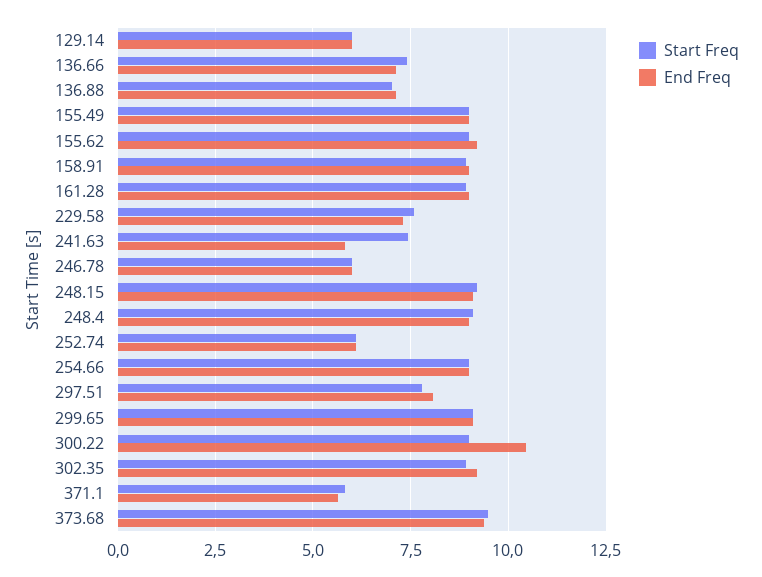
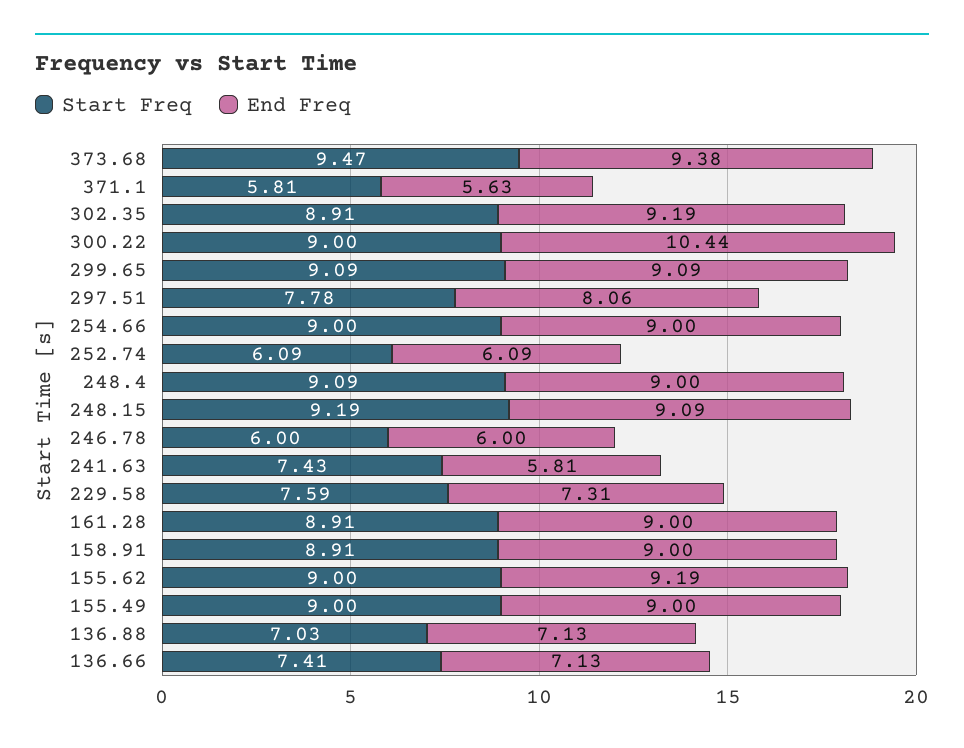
  {
    "Start Freq": {
-     "129.14": 6,
      "136.66": 7.41,
      "136.88": 7.03,
      "155.49": 9,
      "155.62": 9,
      "158.91": 8.91,
      "161.28": 8.91,
      "229.58": 7.59,
      "241.63": 7.43,
      "246.78": 6,
      "248.15": 9.19,
      "248.4": 9.09,
      "252.74": 6.09,
      "254.66": 9,
      "297.51": 7.78,
      "299.65": 9.09,
      "300.22": 9,
      "302.35": 8.91,
      "371.1": 5.81,
      "373.68": 9.47
    },
    "End Freq": {
-     "129.14": 6,
      "136.66": 7.13,
      "136.88": 7.13,
      "155.49": 9,
      "155.62": 9.19,
      "158.91": 9,
      "161.28": 9,
      "229.58": 7.31,
      "241.63": 5.81,
      "246.78": 6,
      "248.15": 9.09,
      "248.4": 9,
      "252.74": 6.09,
      "254.66": 9,
      "297.51": 8.06,
      "299.65": 9.09,
      "300.22": 10.44,
      "302.35": 9.19,
      "371.1": 5.63,
      "373.68": 9.38
    }
  }

